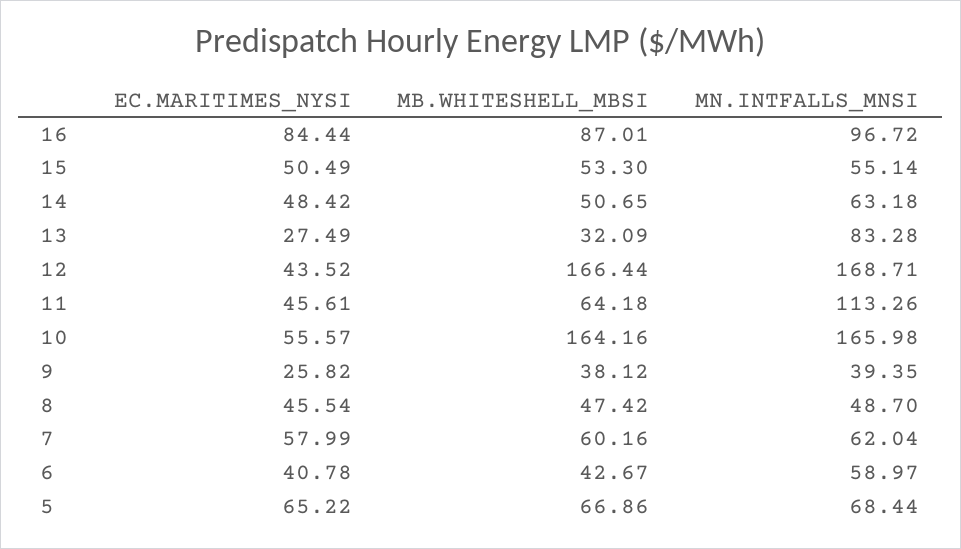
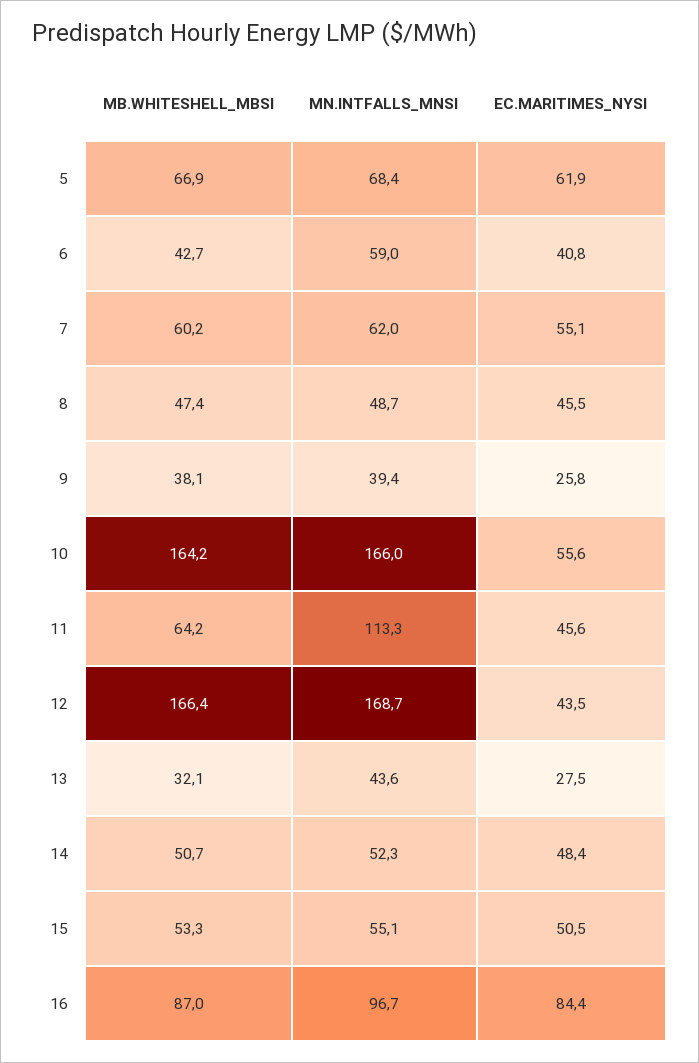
  {
    "EC.MARITIMES_NYSI": {
      "16": 84.44,
      "15": 50.49,
      "14": 48.42,
      "13": 27.49,
      "12": 43.52,
      "11": 45.61,
      "10": 55.57,
      "9": 25.82,
      "8": 45.54,
-     "7": 57.99,
+     "7": 55.1,
      "6": 40.78,
-     "5": 65.22
+     "5": 61.9
    },
    "MB.WHITESHELL_MBSI": {
      "16": 87.01,
      "15": 53.3,
      "14": 50.65,
      "13": 32.09,
      "12": 166.44,
      "11": 64.18,
      "10": 164.16,
      "9": 38.12,
      "8": 47.42,
      "7": 60.16,
      "6": 42.67,
      "5": 66.86
    },
    "MN.INTFALLS_MNSI": {
      "16": 96.72,
      "15": 55.14,
-     "14": 63.18,
+     "14": 52.3,
-     "13": 83.28,
+     "13": 43.6,
      "12": 168.71,
      "11": 113.26,
      "10": 165.98,
      "9": 39.35,
      "8": 48.7,
      "7": 62.04,
      "6": 58.97,
      "5": 68.44
    }
  }

